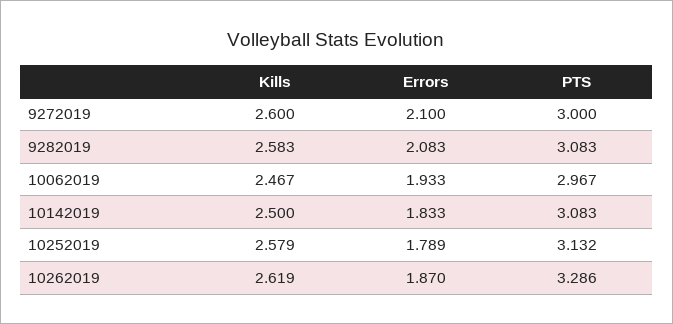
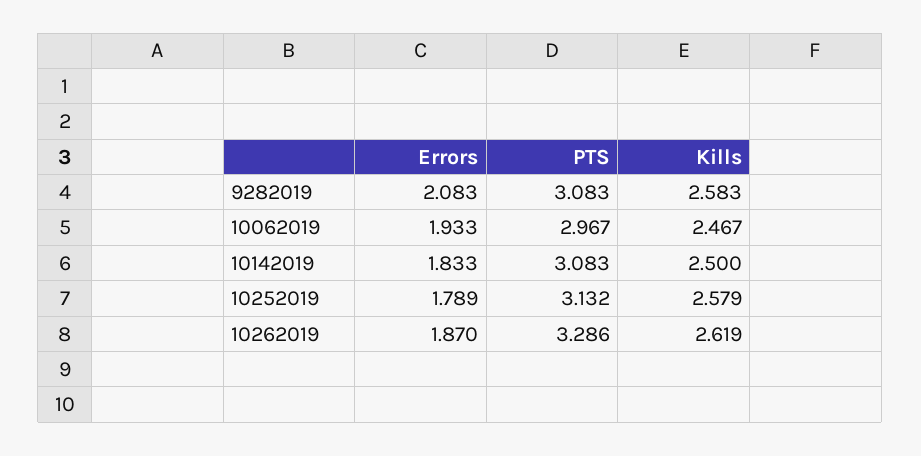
  {
    "Kills": {
-     "9272019": 2.6,
      "9282019": 2.583,
      "10062019": 2.467,
      "10142019": 2.5,
      "10252019": 2.579,
      "10262019": 2.619
    },
    "Errors": {
-     "9272019": 2.1,
      "9282019": 2.083,
      "10062019": 1.933,
      "10142019": 1.833,
      "10252019": 1.789,
      "10262019": 1.87
    },
    "PTS": {
-     "9272019": 3,
      "9282019": 3.083,
      "10062019": 2.967,
      "10142019": 3.083,
      "10252019": 3.132,
      "10262019": 3.286
    }
  }

